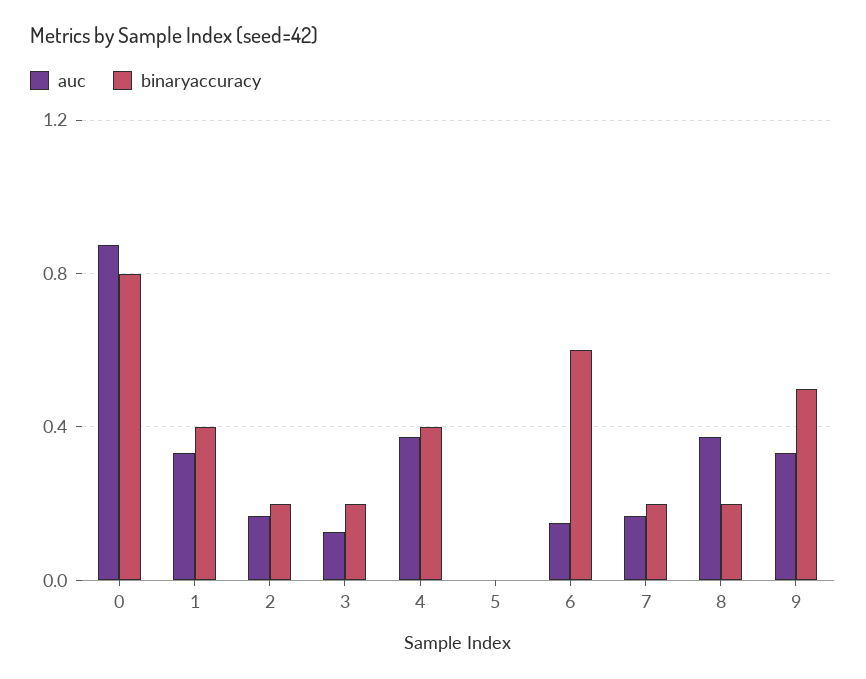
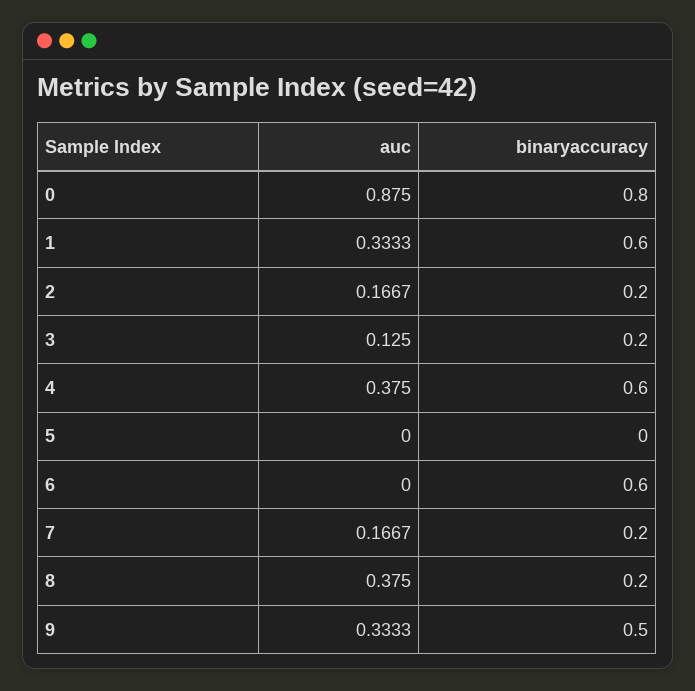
  {
    "auc": {
      "0": 0.875,
      "1": 0.3333,
      "2": 0.1667,
      "3": 0.125,
      "4": 0.375,
      "5": 0,
-     "6": 0.15,
+     "6": 0,
      "7": 0.1667,
      "8": 0.375,
      "9": 0.3333
    },
    "binaryaccuracy": {
      "0": 0.8,
-     "1": 0.4,
+     "1": 0.6,
      "2": 0.2,
      "3": 0.2,
-     "4": 0.4,
+     "4": 0.6,
      "5": 0,
      "6": 0.6,
      "7": 0.2,
      "8": 0.2,
      "9": 0.5
    }
  }

